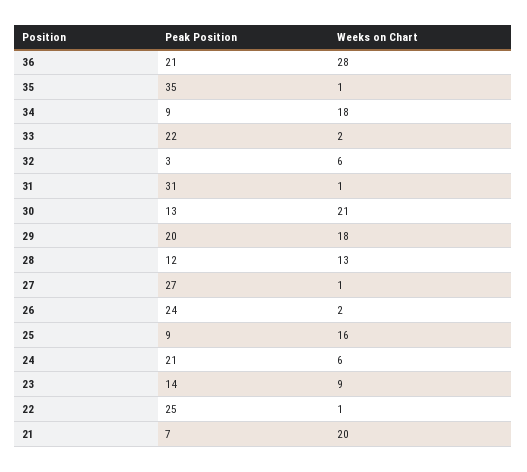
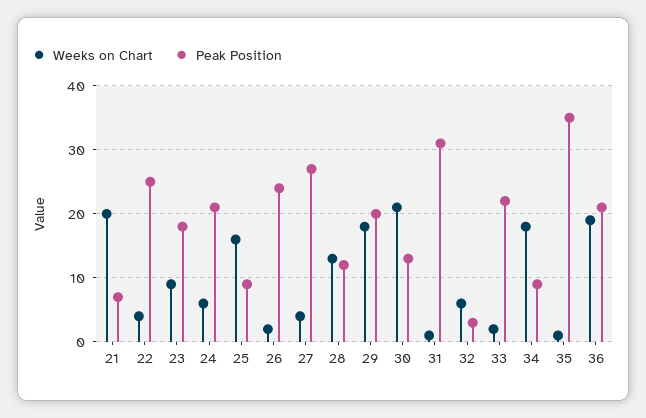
  {
    "Peak Position": {
      "36": 21,
      "35": 35,
      "34": 9,
      "33": 22,
      "32": 3,
      "31": 31,
      "30": 13,
      "29": 20,
      "28": 12,
      "27": 27,
      "26": 24,
      "25": 9,
      "24": 21,
-     "23": 14,
+     "23": 18,
      "22": 25,
      "21": 7
    },
    "Weeks on Chart": {
-     "36": 28,
+     "36": 19,
      "35": 1,
      "34": 18,
      "33": 2,
      "32": 6,
      "31": 1,
      "30": 21,
      "29": 18,
      "28": 13,
-     "27": 1,
+     "27": 4,
      "26": 2,
      "25": 16,
      "24": 6,
      "23": 9,
-     "22": 1,
+     "22": 4,
      "21": 20
    }
  }

